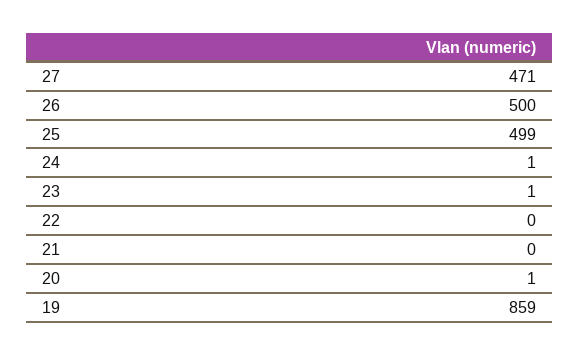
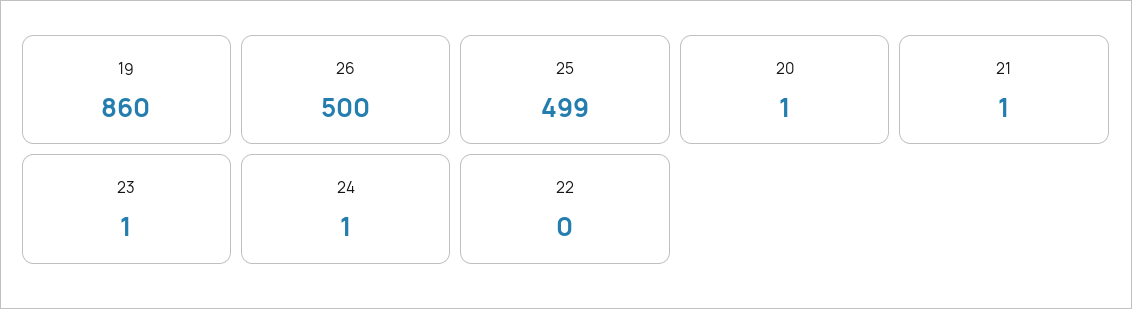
  {
-   "27": 471,
    "26": 500,
    "25": 499,
    "24": 1,
    "23": 1,
    "22": 0,
-   "21": 0,
+   "21": 1,
    "20": 1,
-   "19": 859
+   "19": 860
  }

